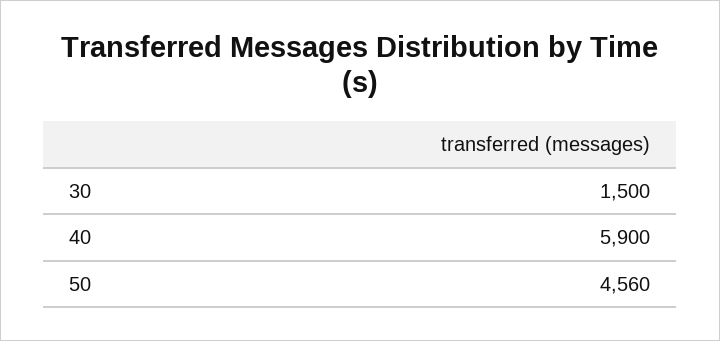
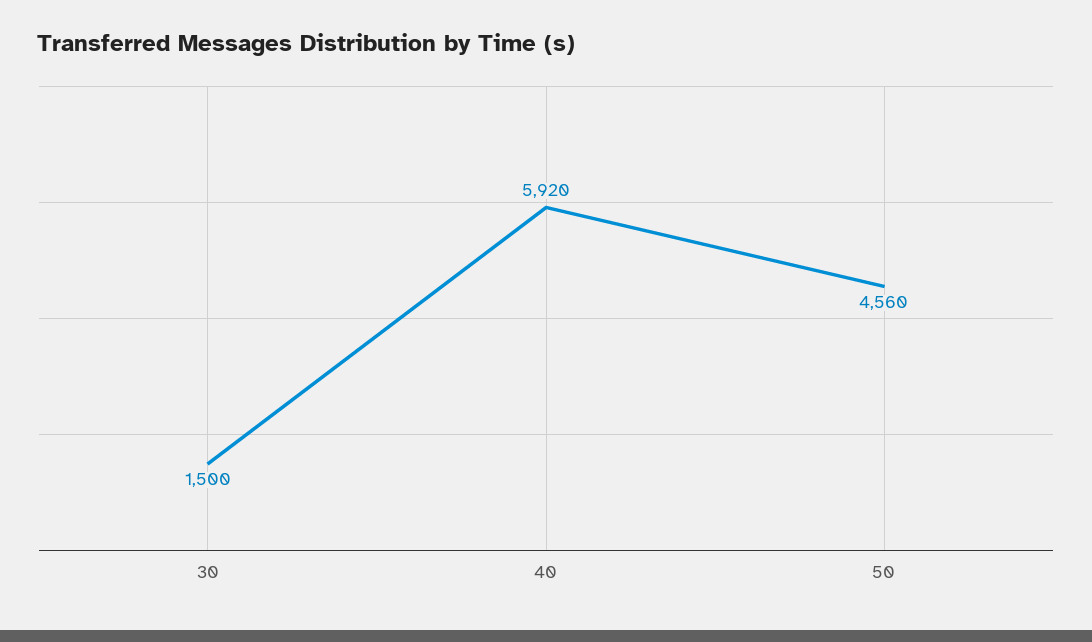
  {
    "30": 1500,
-   "40": 5900,
+   "40": 5920,
    "50": 4560
  }

